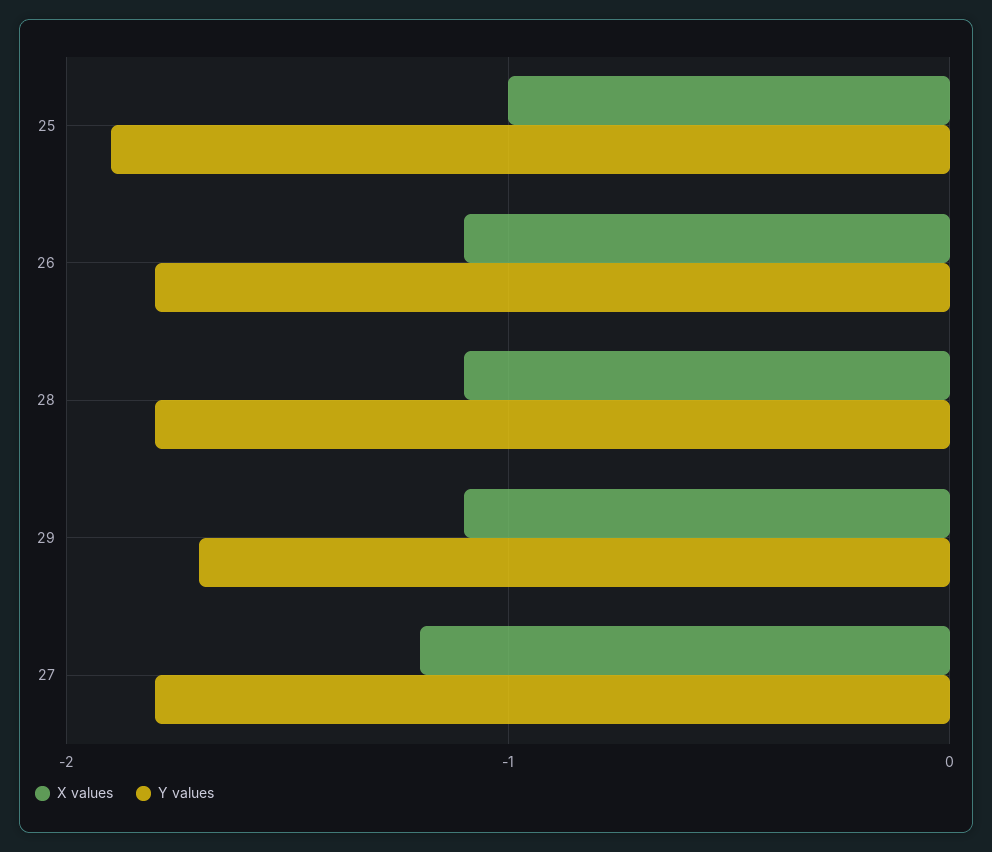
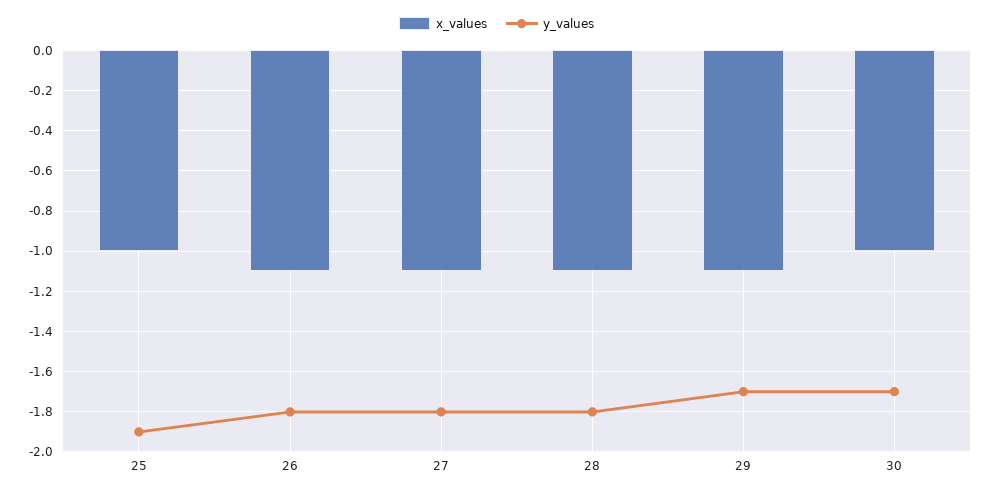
  {
    "X values": {
      "25": -1,
      "26": -1.1,
      "28": -1.1,
      "29": -1.1,
-     "27": -1.2
+     "27": -1.1,
+     "30": -1
    },
    "Y values": {
      "25": -1.9,
      "26": -1.8,
      "28": -1.8,
      "29": -1.7,
-     "27": -1.8
+     "27": -1.8,
+     "30": -1.7
    }
  }

